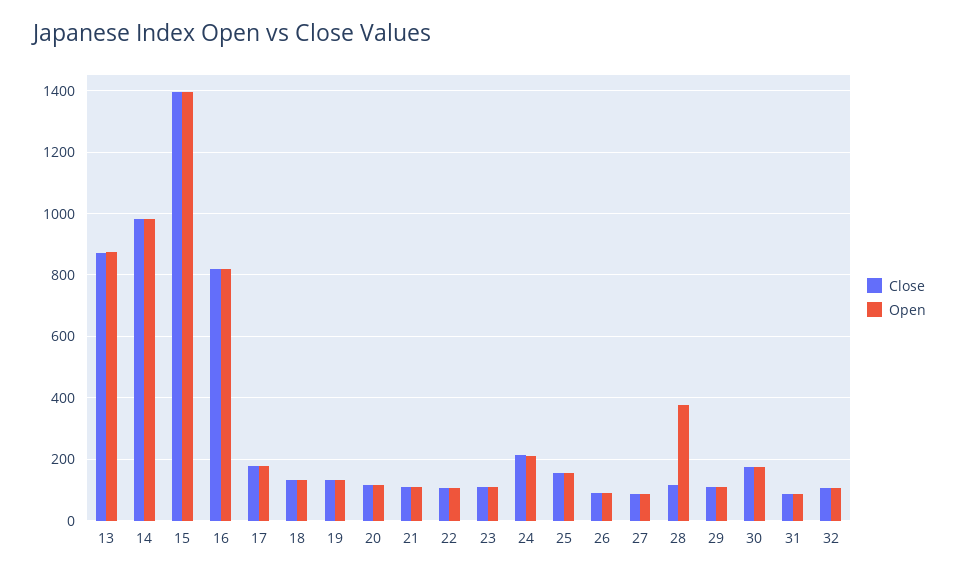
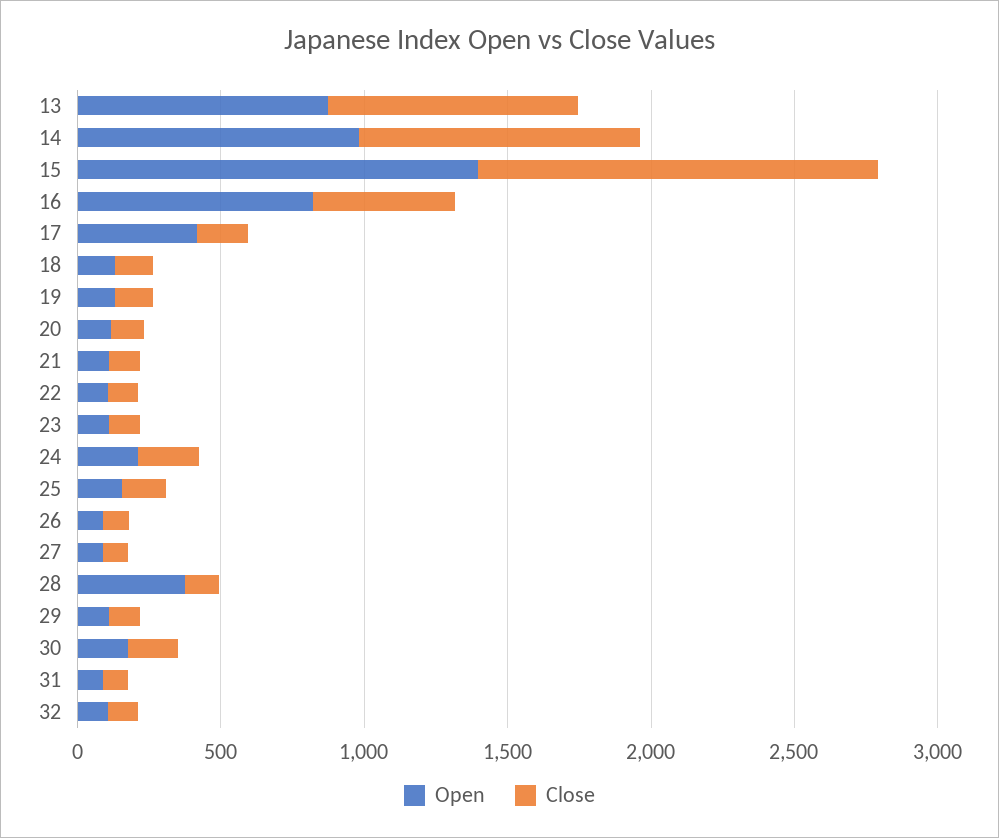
  {
    "Close": {
      "13": 880,
      "14": 980,
      "15": 1400,
-     "16": 820,
+     "16": 500,
      "17": 180,
      "18": 140,
      "19": 140,
      "20": 120,
      "21": 100,
      "22": 100,
      "23": 100,
      "24": 220,
      "25": 160,
      "26": 80,
      "27": 80,
      "28": 120,
      "29": 100,
      "30": 180,
      "31": 80,
      "32": 100
    },
    "Open": {
      "13": 880,
      "14": 980,
      "15": 1400,
      "16": 820,
-     "17": 180,
+     "17": 400,
      "18": 140,
      "19": 140,
      "20": 120,
      "21": 100,
      "22": 100,
      "23": 100,
      "24": 220,
      "25": 160,
      "26": 80,
      "27": 80,
      "28": 380,
      "29": 100,
      "30": 180,
      "31": 80,
      "32": 100
    }
  }

